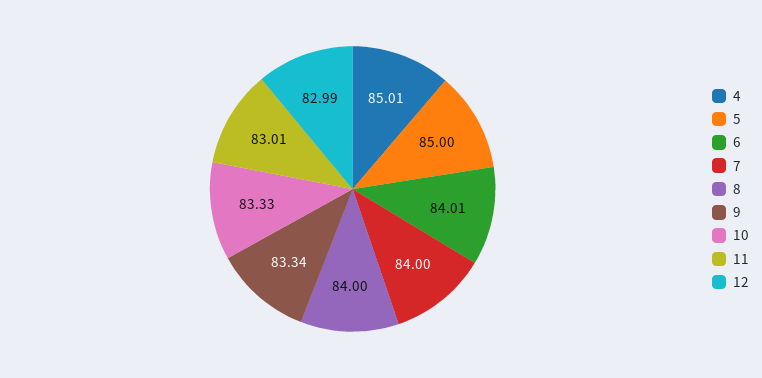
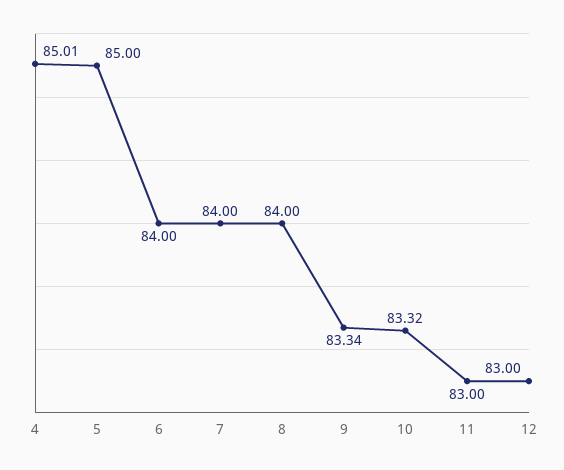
  {
    "4": 85.01,
    "5": 85,
-   "6": 84.01,
+   "6": 84,
    "7": 84,
    "8": 84,
    "9": 83.34,
-   "10": 83.33,
+   "10": 83.32,
-   "11": 83.01,
+   "11": 83,
-   "12": 82.99
+   "12": 83
  }

